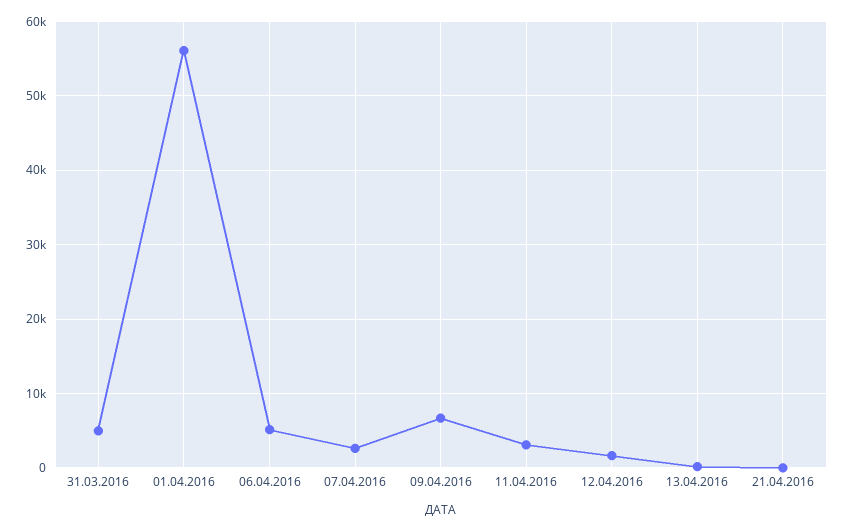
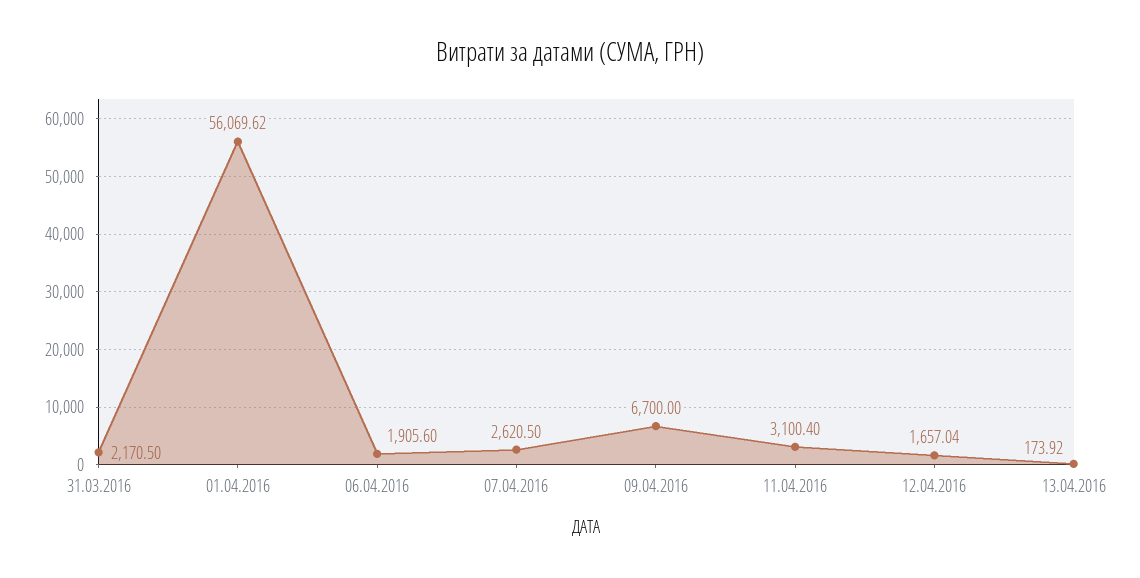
  {
-   "31.03.2016": 5000,
+   "31.03.2016": 2170.5,
    "01.04.2016": 56069.62,
-   "06.04.2016": 5000,
+   "06.04.2016": 1905.6,
    "07.04.2016": 2620.5,
    "09.04.2016": 6700,
    "11.04.2016": 3100.4,
    "12.04.2016": 1657.04,
-   "13.04.2016": 173.92,
+   "13.04.2016": 173.92
-   "21.04.2016": 0
  }

